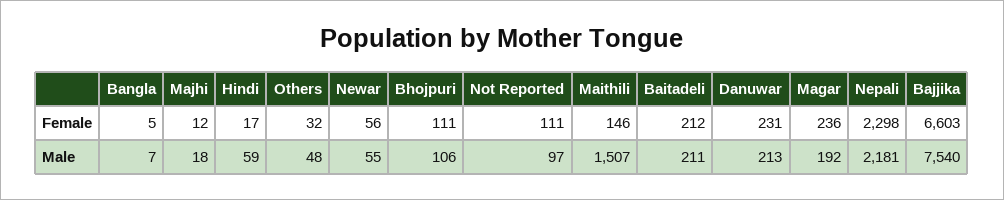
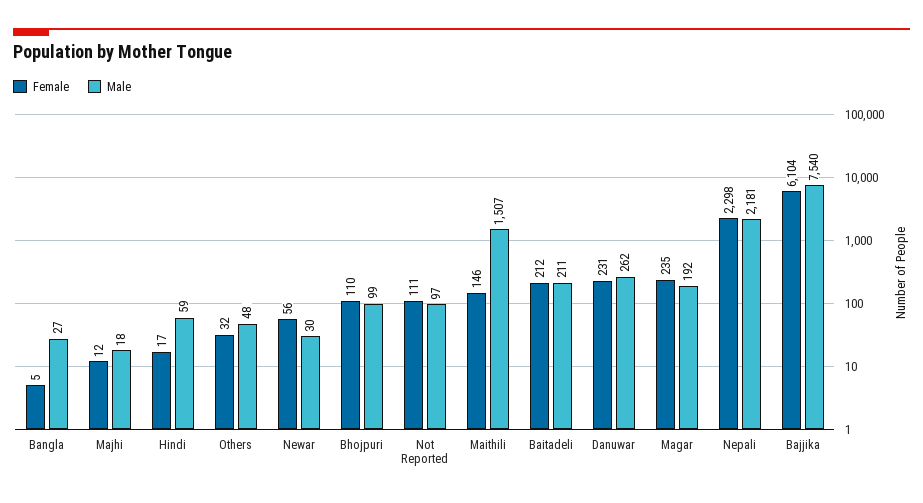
  {
    "Female": {
      "Bangla": 5,
      "Majhi": 12,
      "Hindi": 17,
      "Others": 32,
      "Newar": 56,
-     "Bhojpuri": 111,
+     "Bhojpuri": 110,
      "Not Reported": 111,
      "Maithili": 146,
      "Baitadeli": 212,
      "Danuwar": 231,
-     "Magar": 236,
+     "Magar": 235,
      "Nepali": 2298,
-     "Bajjika": 6603
+     "Bajjika": 6104
    },
    "Male": {
-     "Bangla": 7,
+     "Bangla": 27,
      "Majhi": 18,
      "Hindi": 59,
      "Others": 48,
-     "Newar": 55,
+     "Newar": 30,
-     "Bhojpuri": 106,
+     "Bhojpuri": 99,
      "Not Reported": 97,
      "Maithili": 1507,
      "Baitadeli": 211,
-     "Danuwar": 213,
+     "Danuwar": 262,
      "Magar": 192,
      "Nepali": 2181,
      "Bajjika": 7540
    }
  }

